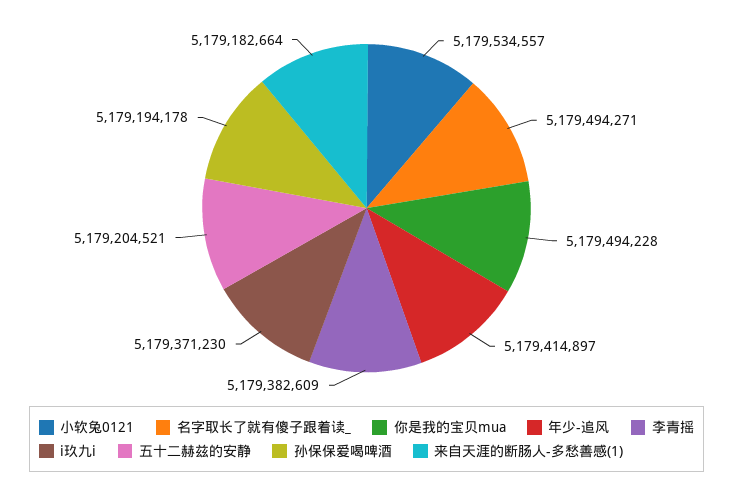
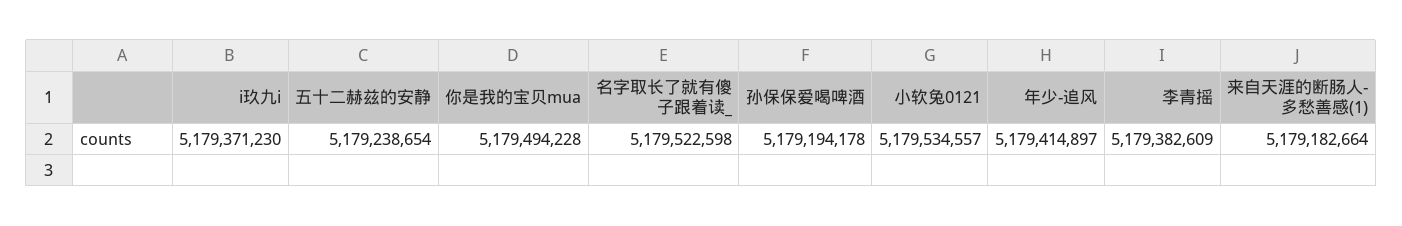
  {
    "小软兔0121": 5179534557,
-   "名字取长了就有傻子跟着读_": 5179494271,
+   "名字取长了就有傻子跟着读_": 5179522598,
    "你是我的宝贝mua": 5179494228,
    "年少-追风": 5179414897,
    "李青摇": 5179382609,
    "i玖九i": 5179371230,
-   "五十二赫兹的安静": 5179204521,
+   "五十二赫兹的安静": 5179238654,
    "孙保保爱喝啤酒": 5179194178,
    "来自天涯的断肠人-多愁善感(1)": 5179182664
  }

